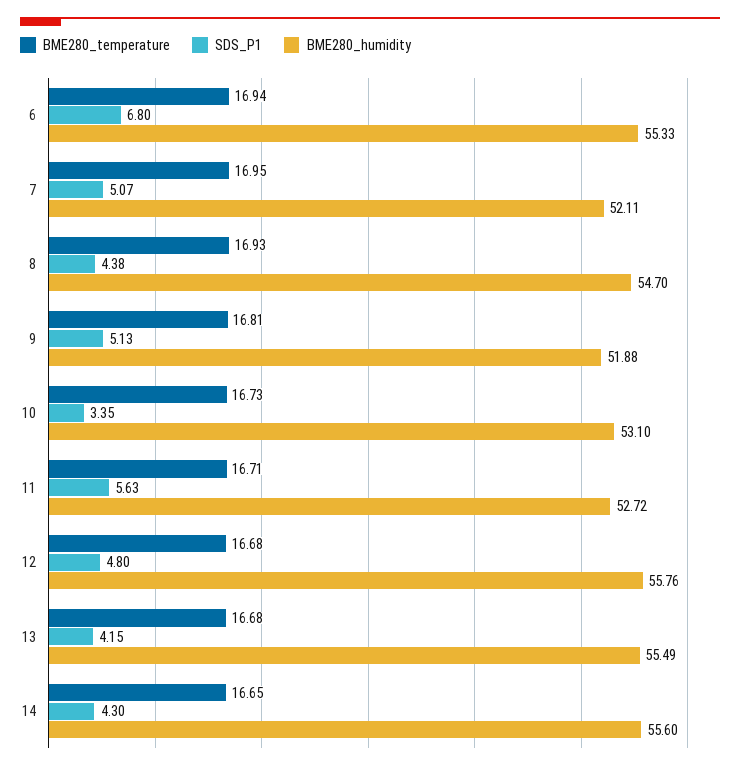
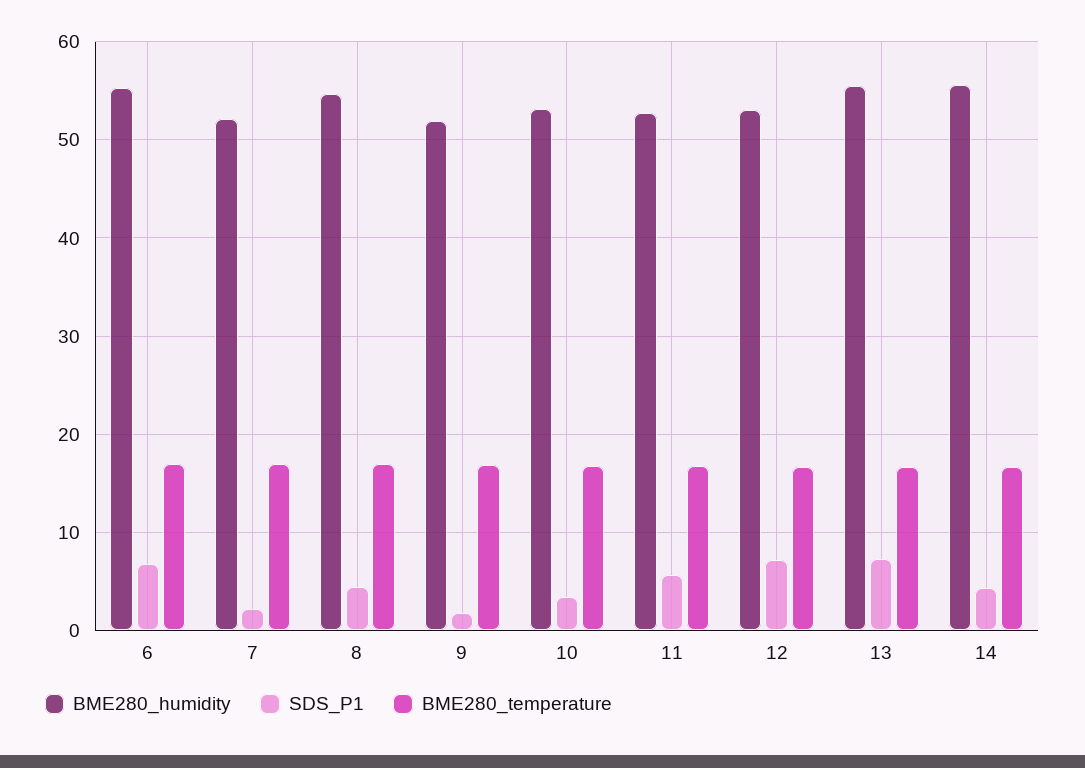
  {
    "BME280_temperature": {
      "6": 16.94,
      "7": 16.95,
      "8": 16.93,
      "9": 16.81,
      "10": 16.73,
      "11": 16.71,
      "12": 16.68,
      "13": 16.68,
      "14": 16.65
    },
    "SDS_P1": {
      "6": 6.8,
-     "7": 5.07,
+     "7": 2,
      "8": 4.38,
-     "9": 5.13,
+     "9": 2,
      "10": 3.35,
      "11": 5.63,
-     "12": 4.8,
+     "12": 7,
-     "13": 4.15,
+     "13": 7,
      "14": 4.3
    },
    "BME280_humidity": {
      "6": 55.33,
      "7": 52.11,
      "8": 54.7,
      "9": 51.88,
      "10": 53.1,
      "11": 52.72,
-     "12": 55.76,
+     "12": 53,
      "13": 55.49,
      "14": 55.6
    }
  }

